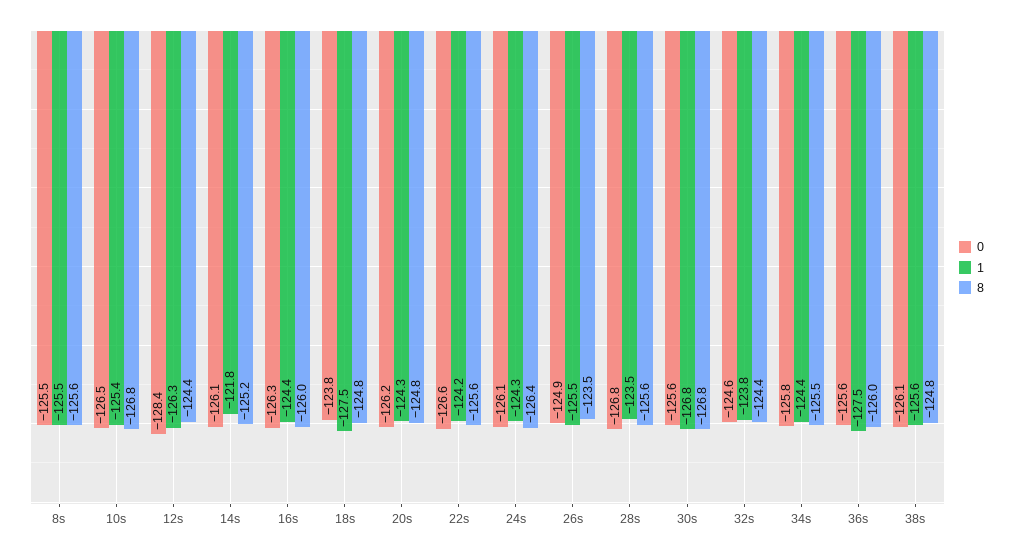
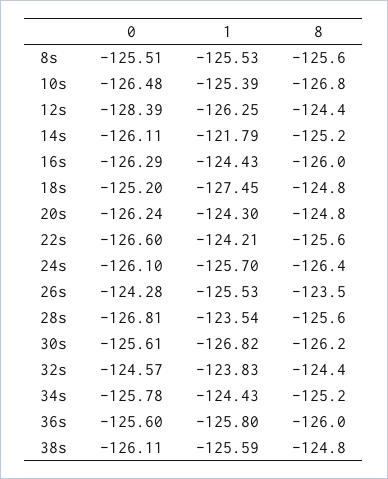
  {
    "0": {
      "8s": -125.51,
      "10s": -126.48,
      "12s": -128.39,
      "14s": -126.11,
      "16s": -126.29,
-     "18s": -123.8,
+     "18s": -125.2,
      "20s": -126.24,
      "22s": -126.6,
      "24s": -126.1,
-     "26s": -124.9,
+     "26s": -124.28,
      "28s": -126.81,
      "30s": -125.61,
      "32s": -124.57,
      "34s": -125.78,
      "36s": -125.6,
      "38s": -126.11
    },
    "1": {
      "8s": -125.53,
      "10s": -125.39,
      "12s": -126.25,
      "14s": -121.79,
      "16s": -124.43,
      "18s": -127.45,
      "20s": -124.3,
      "22s": -124.21,
-     "24s": -124.3,
+     "24s": -125.7,
      "26s": -125.53,
      "28s": -123.54,
      "30s": -126.82,
      "32s": -123.83,
      "34s": -124.43,
-     "36s": -127.5,
+     "36s": -125.8,
      "38s": -125.59
    },
    "8": {
      "8s": -125.6,
      "10s": -126.8,
      "12s": -124.4,
      "14s": -125.2,
      "16s": -126,
      "18s": -124.8,
      "20s": -124.8,
      "22s": -125.6,
      "24s": -126.4,
      "26s": -123.5,
      "28s": -125.6,
-     "30s": -126.8,
+     "30s": -126.2,
      "32s": -124.4,
-     "34s": -125.5,
+     "34s": -125.2,
      "36s": -126,
      "38s": -124.8
    }
  }

